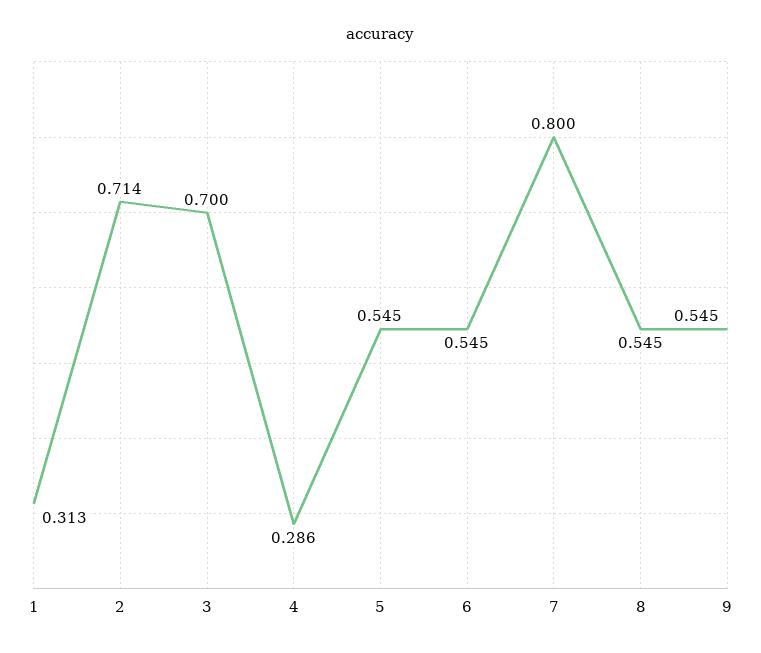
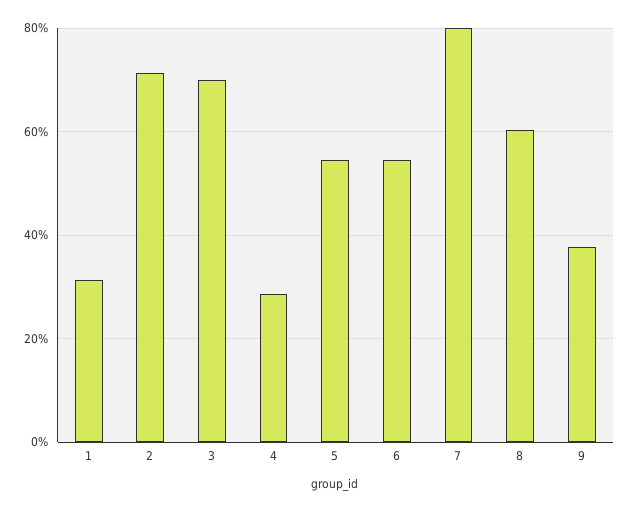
  {
    "1": 0.313,
    "2": 0.714,
    "3": 0.7,
    "4": 0.286,
    "5": 0.545,
    "6": 0.545,
    "7": 0.8,
-   "8": 0.545,
+   "8": 0.6,
-   "9": 0.545
+   "9": 0.38
  }

